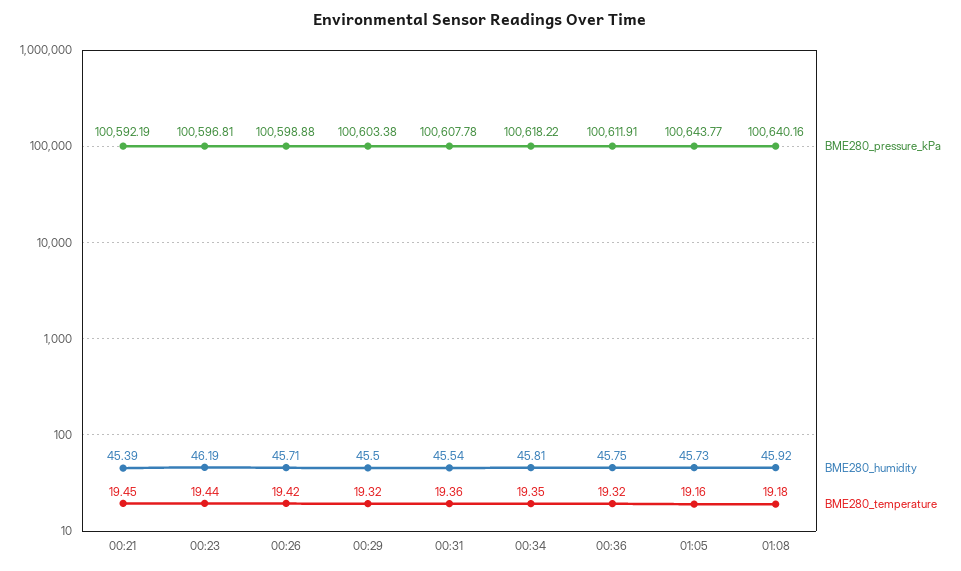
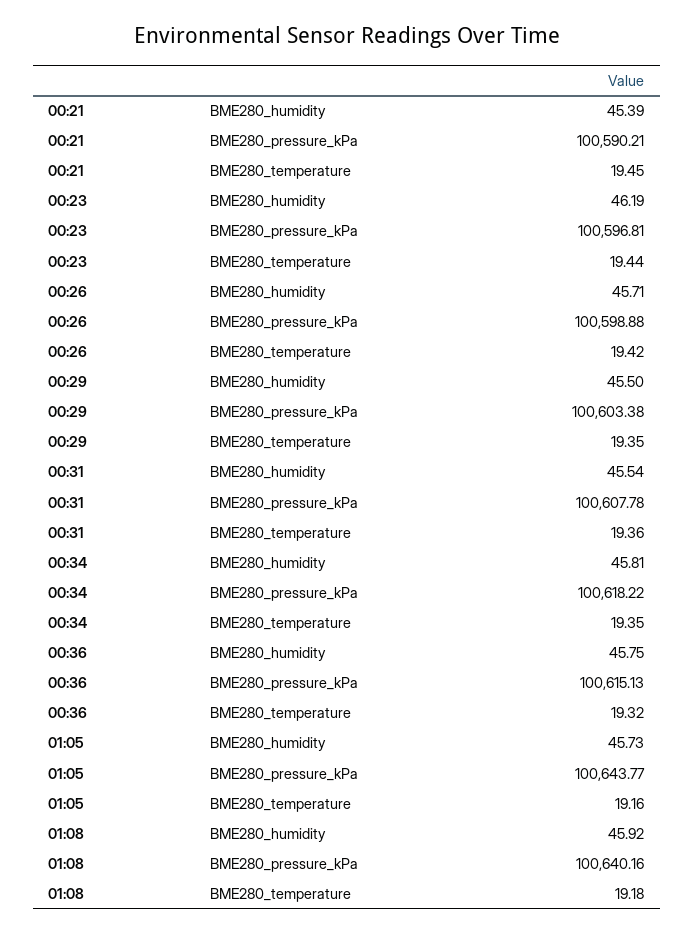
  {
    "BME280_pressure_kPa": {
-     "00:21": 100592.19,
+     "00:21": 100590.21,
      "00:23": 100596.81,
      "00:26": 100598.88,
      "00:29": 100603.38,
      "00:31": 100607.78,
      "00:34": 100618.22,
-     "00:36": 100611.91,
+     "00:36": 100615.13,
      "01:05": 100643.77,
      "01:08": 100640.16
    },
    "BME280_humidity": {
      "00:21": 45.39,
      "00:23": 46.19,
      "00:26": 45.71,
      "00:29": 45.5,
      "00:31": 45.54,
      "00:34": 45.81,
      "00:36": 45.75,
      "01:05": 45.73,
      "01:08": 45.92
    },
    "BME280_temperature": {
      "00:21": 19.45,
      "00:23": 19.44,
      "00:26": 19.42,
-     "00:29": 19.32,
+     "00:29": 19.35,
      "00:31": 19.36,
      "00:34": 19.35,
      "00:36": 19.32,
      "01:05": 19.16,
      "01:08": 19.18
    }
  }

